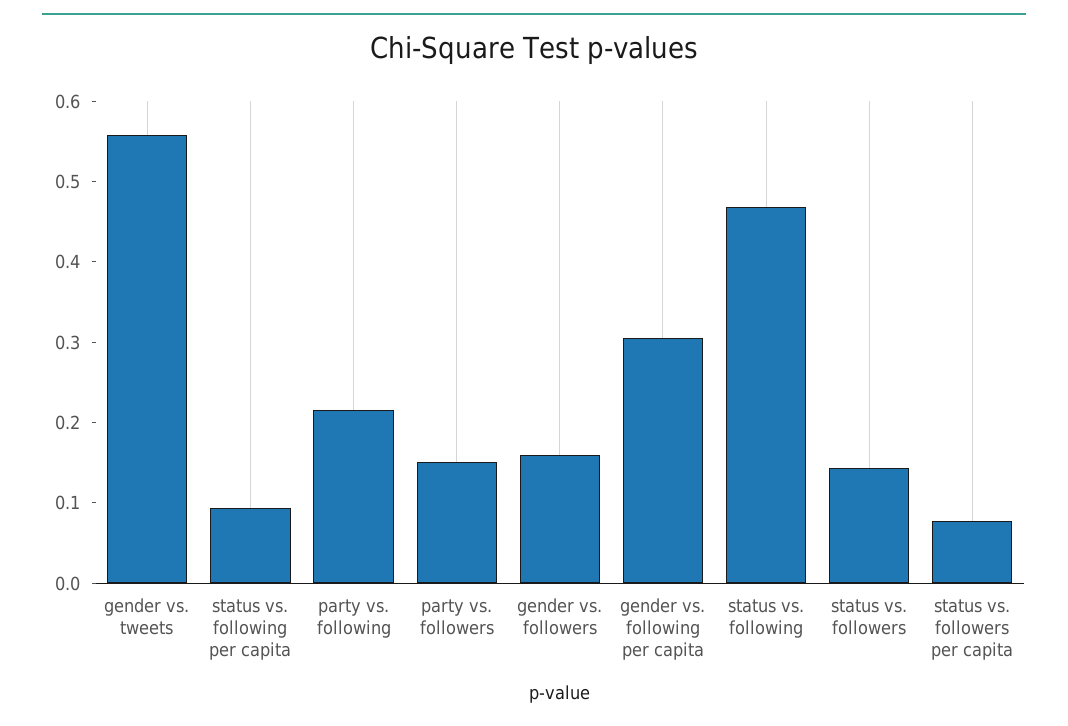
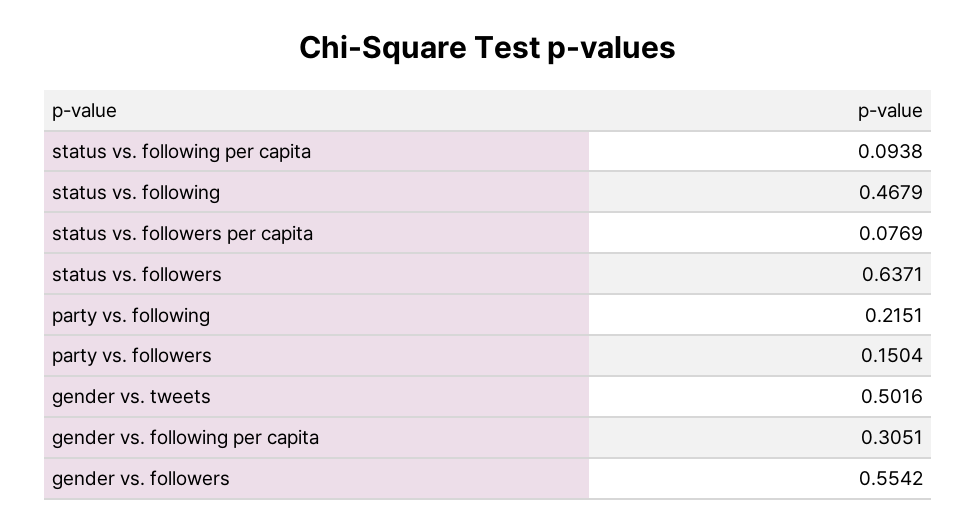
  {
-   "gender vs. tweets": 0.56,
+   "gender vs. tweets": 0.5016,
    "status vs. following per capita": 0.0938,
    "party vs. following": 0.2151,
    "party vs. followers": 0.1504,
-   "gender vs. followers": 0.16,
+   "gender vs. followers": 0.5542,
    "gender vs. following per capita": 0.3051,
    "status vs. following": 0.4679,
-   "status vs. followers": 0.14,
+   "status vs. followers": 0.6371,
    "status vs. followers per capita": 0.0769
  }

